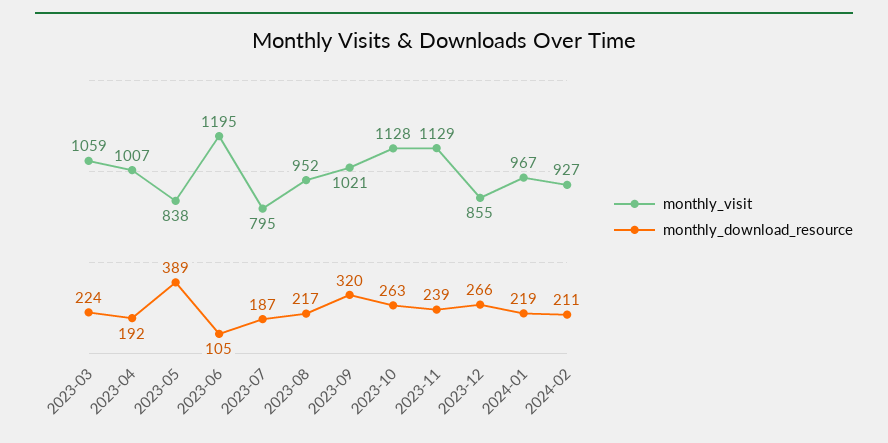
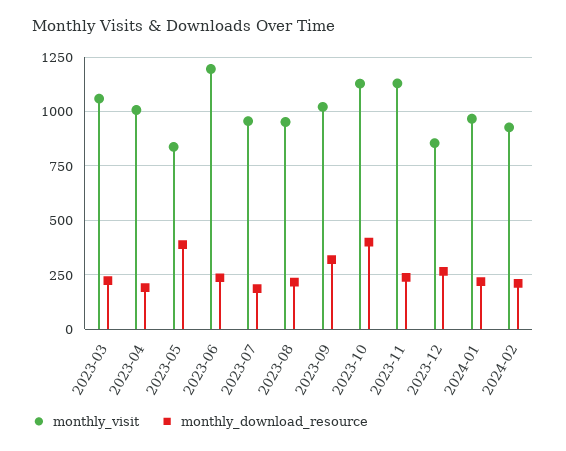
  {
    "monthly_visit": {
      "2023-03": 1059,
      "2023-04": 1007,
      "2023-05": 838,
      "2023-06": 1195,
-     "2023-07": 795,
+     "2023-07": 950,
      "2023-08": 952,
      "2023-09": 1021,
      "2023-10": 1128,
      "2023-11": 1129,
      "2023-12": 855,
      "2024-01": 967,
      "2024-02": 927
    },
    "monthly_download_resource": {
      "2023-03": 224,
      "2023-04": 192,
      "2023-05": 389,
-     "2023-06": 105,
+     "2023-06": 250,
      "2023-07": 187,
      "2023-08": 217,
      "2023-09": 320,
-     "2023-10": 263,
+     "2023-10": 400,
      "2023-11": 239,
      "2023-12": 266,
      "2024-01": 219,
      "2024-02": 211
    }
  }

